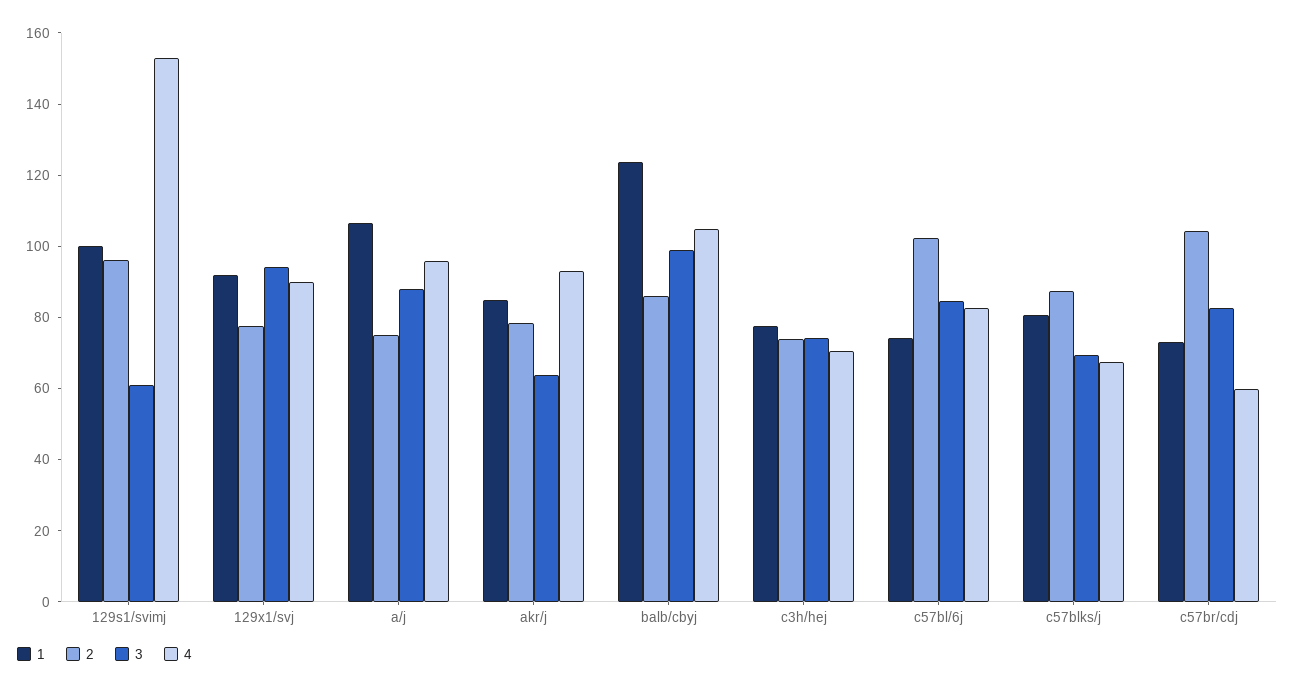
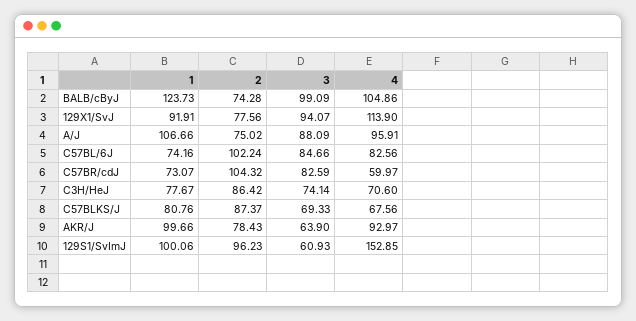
  {
    "1": {
      "129s1/svimj": 100.06,
      "129x1/svj": 91.91,
      "a/j": 106.66,
-     "akr/j": 85,
+     "akr/j": 99.66,
      "balb/cbyj": 123.73,
      "c3h/hej": 77.67,
      "c57bl/6j": 74.16,
      "c57blks/j": 80.76,
      "c57br/cdj": 73.07
    },
    "2": {
      "129s1/svimj": 96.23,
      "129x1/svj": 77.56,
      "a/j": 75.02,
      "akr/j": 78.43,
-     "balb/cbyj": 85,
+     "balb/cbyj": 74.28,
-     "c3h/hej": 75,
+     "c3h/hej": 86.42,
      "c57bl/6j": 102.24,
      "c57blks/j": 87.37,
      "c57br/cdj": 104.32
    },
    "3": {
      "129s1/svimj": 60.93,
      "129x1/svj": 94.07,
      "a/j": 88.09,
      "akr/j": 63.9,
      "balb/cbyj": 99.09,
      "c3h/hej": 74.14,
      "c57bl/6j": 84.66,
      "c57blks/j": 69.33,
      "c57br/cdj": 82.59
    },
    "4": {
      "129s1/svimj": 152.85,
-     "129x1/svj": 90,
+     "129x1/svj": 113.9,
      "a/j": 95.91,
      "akr/j": 92.97,
      "balb/cbyj": 104.86,
      "c3h/hej": 70.6,
      "c57bl/6j": 82.56,
      "c57blks/j": 67.56,
      "c57br/cdj": 59.97
    }
  }

